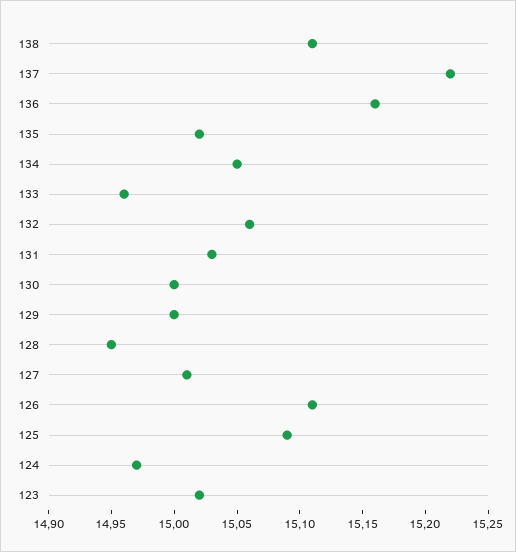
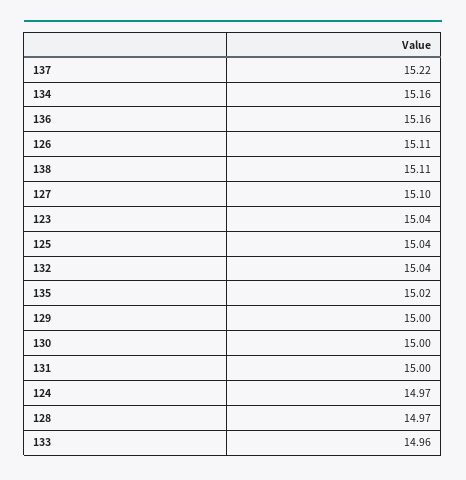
  {
    "138": 15.11,
    "137": 15.22,
    "136": 15.16,
    "135": 15.02,
-   "134": 15.05,
+   "134": 15.16,
    "133": 14.96,
-   "132": 15.06,
+   "132": 15.04,
-   "131": 15.03,
+   "131": 15,
    "130": 15,
    "129": 15,
-   "128": 14.95,
+   "128": 14.97,
-   "127": 15.01,
+   "127": 15.1,
    "126": 15.11,
-   "125": 15.09,
+   "125": 15.04,
    "124": 14.97,
-   "123": 15.02
+   "123": 15.04
  }

